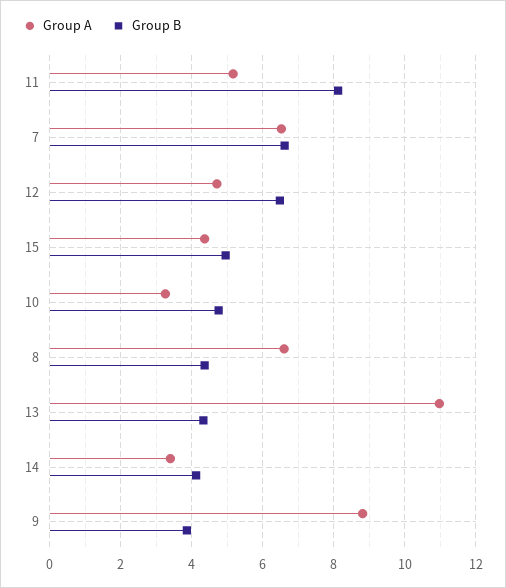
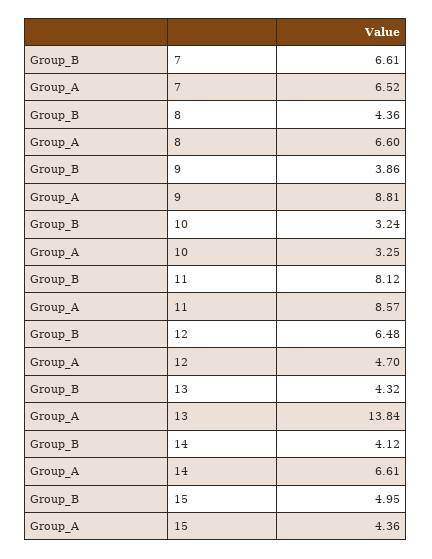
  {
    "Group A": {
-     "11": 5.2,
+     "11": 8.57,
      "7": 6.52,
      "12": 4.7,
      "15": 4.36,
      "10": 3.25,
      "8": 6.6,
-     "13": 11,
+     "13": 13.84,
-     "14": 3.4,
+     "14": 6.61,
      "9": 8.81
    },
    "Group B": {
      "11": 8.12,
      "7": 6.61,
      "12": 6.48,
      "15": 4.95,
-     "10": 4.8,
+     "10": 3.24,
      "8": 4.36,
      "13": 4.32,
      "14": 4.12,
      "9": 3.86
    }
  }

